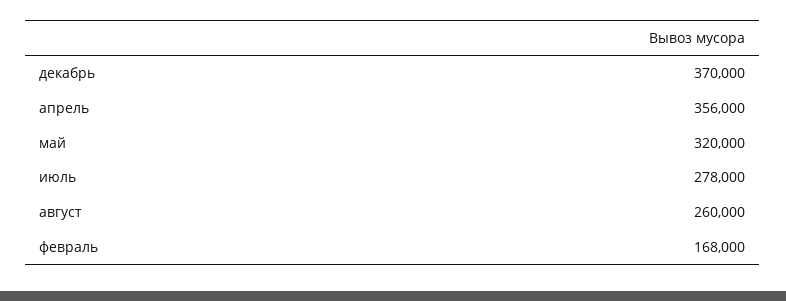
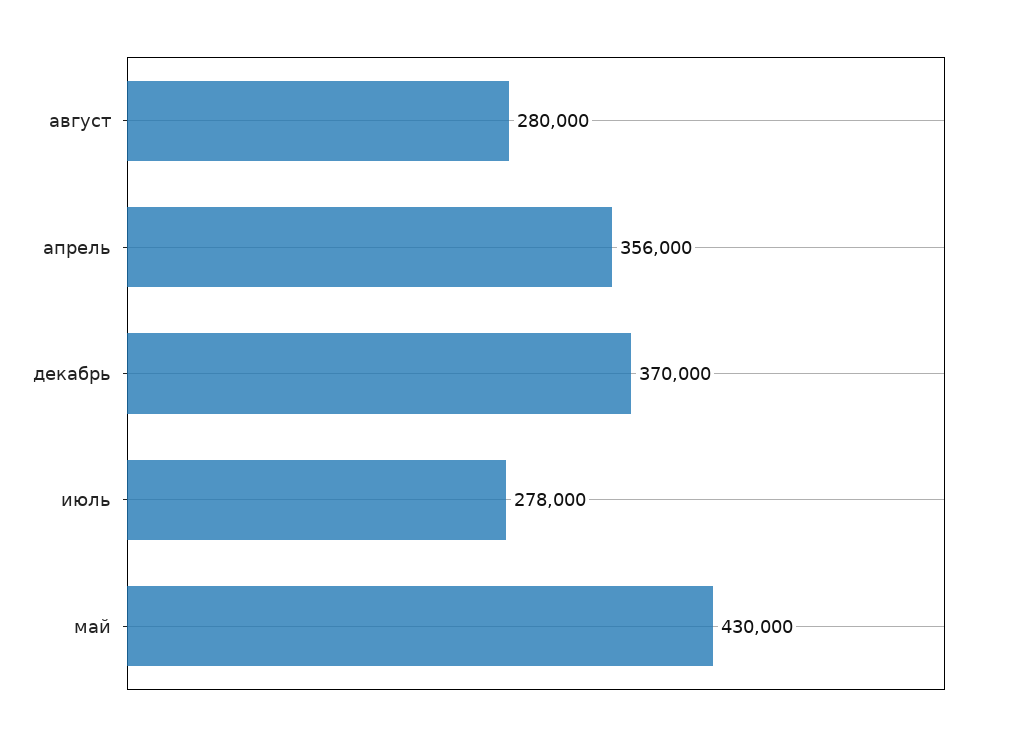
  {
    "декабрь": 370000,
    "апрель": 356000,
-   "май": 320000,
+   "май": 430000,
    "июль": 278000,
-   "август": 260000,
+   "август": 280000
-   "февраль": 168000
  }

